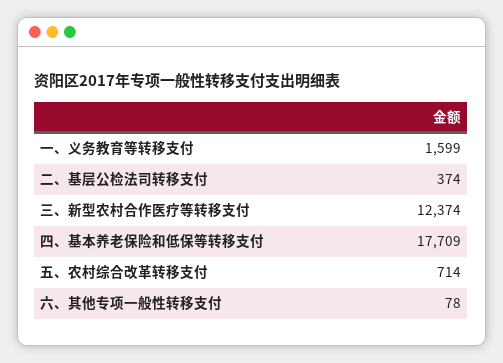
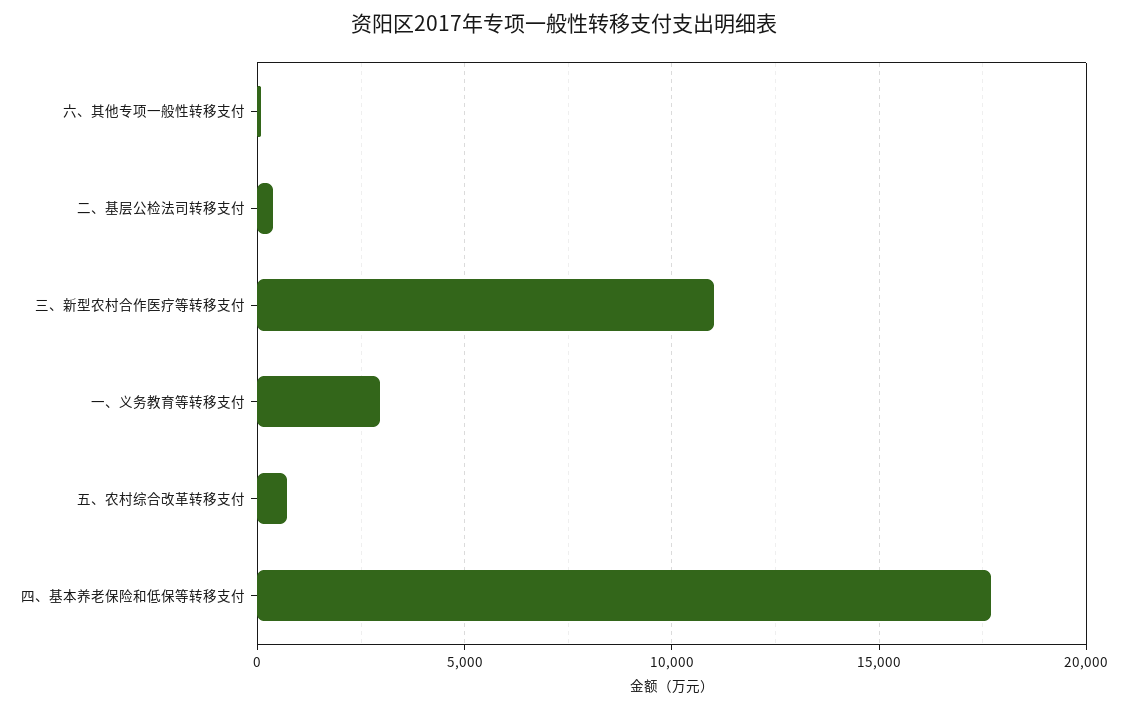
  {
-   "一、义务教育等转移支付": 1599,
+   "一、义务教育等转移支付": 3000,
    "二、基层公检法司转移支付": 374,
-   "三、新型农村合作医疗等转移支付": 12374,
+   "三、新型农村合作医疗等转移支付": 11000,
    "四、基本养老保险和低保等转移支付": 17709,
    "五、农村综合改革转移支付": 714,
    "六、其他专项一般性转移支付": 78
  }

